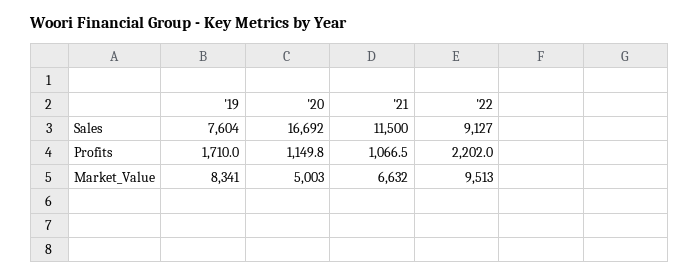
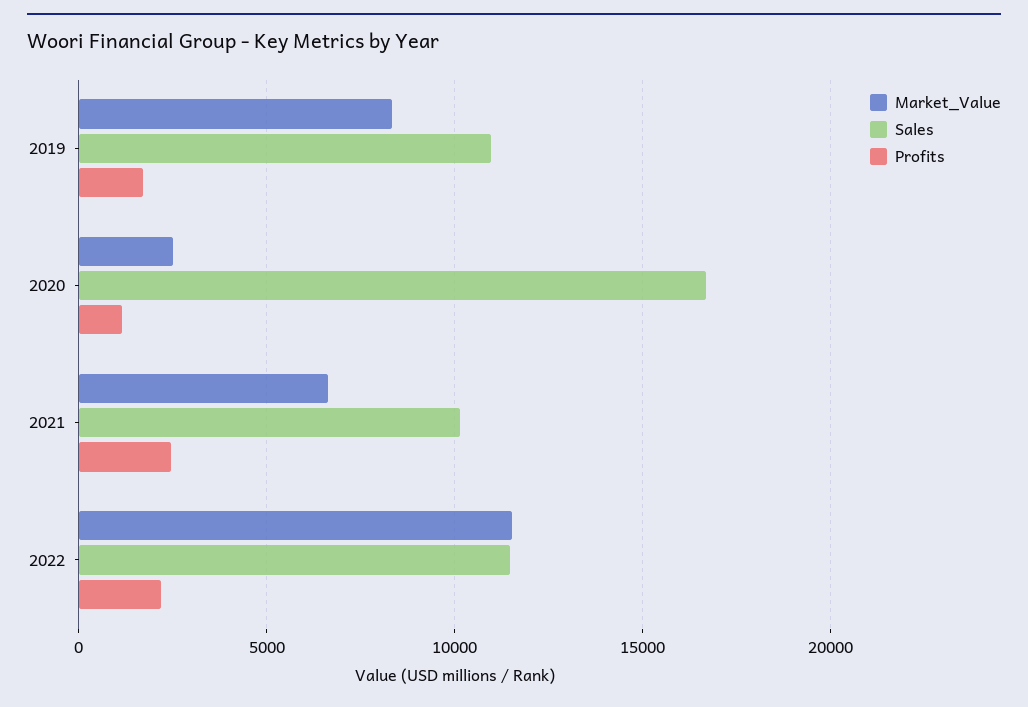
  {
    "Sales": {
-     "'19": 7604,
+     "'19": 11000,
      "'20": 16692,
-     "'21": 11500,
+     "'21": 10000,
-     "'22": 9127
+     "'22": 11500
    },
    "Profits": {
      "'19": 1710,
      "'20": 1149.8,
-     "'21": 1066.5,
+     "'21": 2500,
      "'22": 2202
    },
    "Market_Value": {
      "'19": 8341,
-     "'20": 5003,
+     "'20": 2500,
      "'21": 6632,
-     "'22": 9513
+     "'22": 11500
    }
  }

